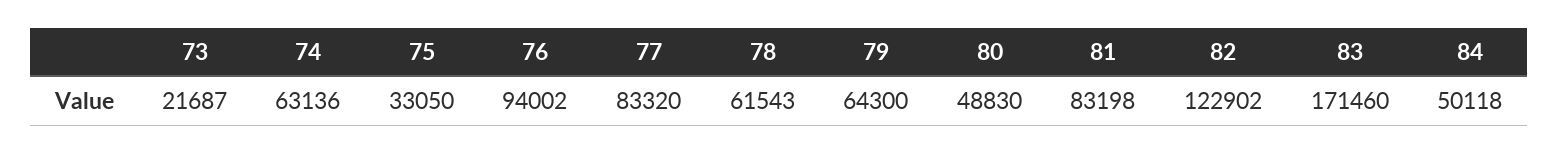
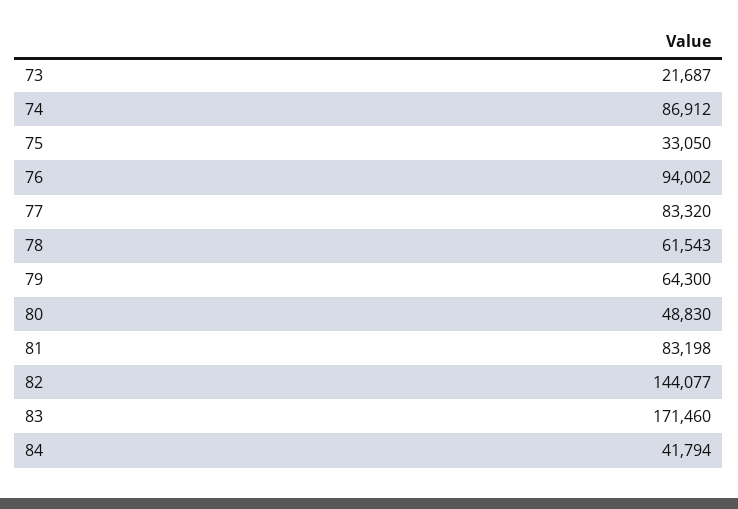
  {
    "73": 21687,
-   "74": 63136,
+   "74": 86912,
    "75": 33050,
    "76": 94002,
    "77": 83320,
    "78": 61543,
    "79": 64300,
    "80": 48830,
    "81": 83198,
-   "82": 122902,
+   "82": 144077,
    "83": 171460,
-   "84": 50118
+   "84": 41794
  }

